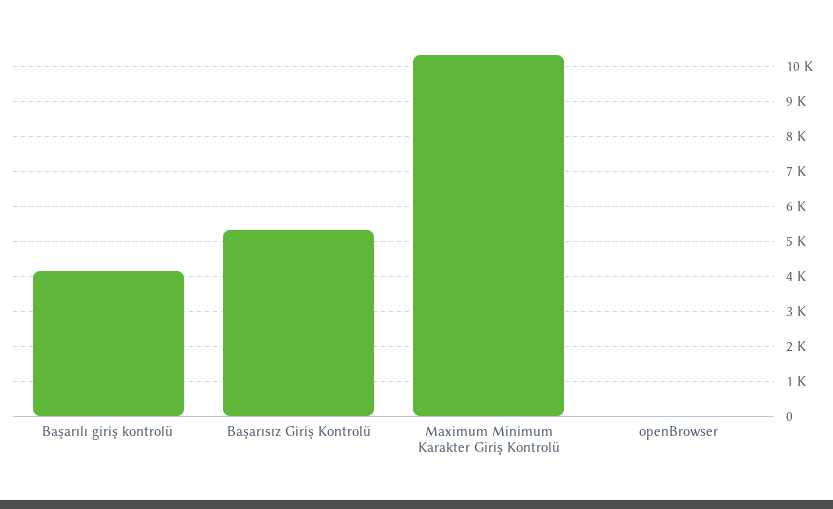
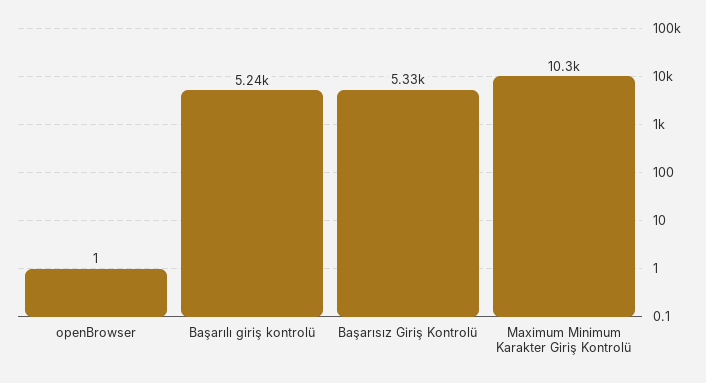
  {
-   "Başarılı giriş kontrolü": 4200,
+   "Başarılı giriş kontrolü": 5240,
    "Başarısız Giriş Kontrolü": 5330,
    "Maximum Minimum Karakter Giriş Kontrolü": 10300,
    "openBrowser": 1
  }

